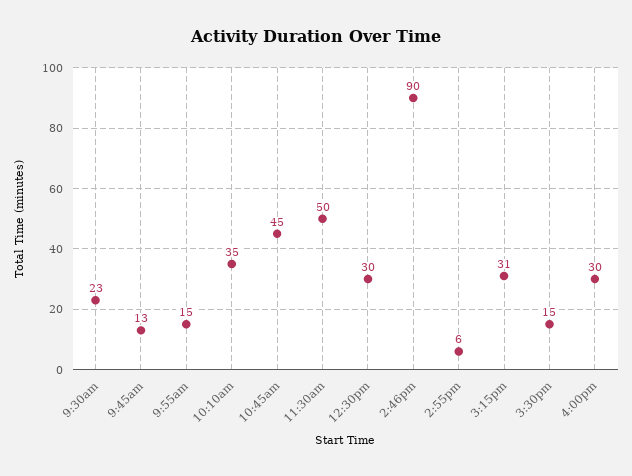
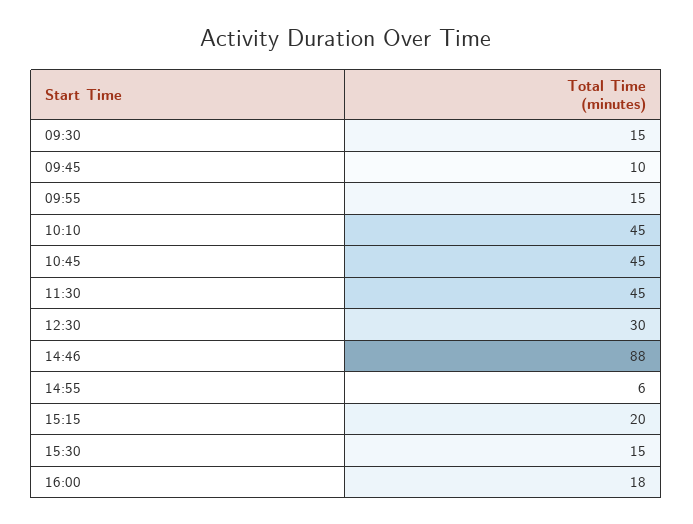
  {
-   "9:30am": 23,
+   "9:30am": 15,
-   "9:45am": 13,
+   "9:45am": 10,
    "9:55am": 15,
-   "10:10am": 35,
+   "10:10am": 45,
    "10:45am": 45,
-   "11:30am": 50,
+   "11:30am": 45,
    "12:30pm": 30,
-   "2:46pm": 90,
+   "2:46pm": 88,
    "2:55pm": 6,
-   "3:15pm": 31,
+   "3:15pm": 20,
    "3:30pm": 15,
-   "4:00pm": 30
+   "4:00pm": 18
  }

